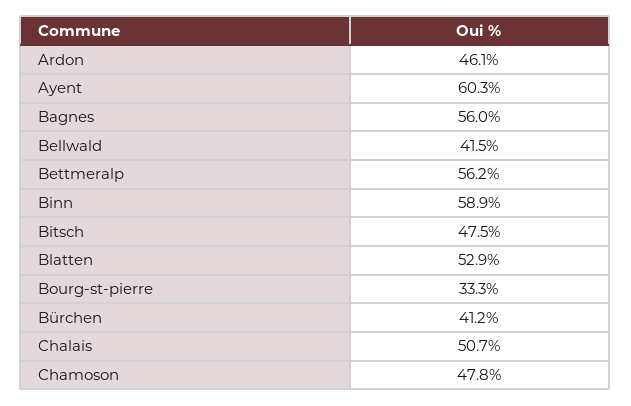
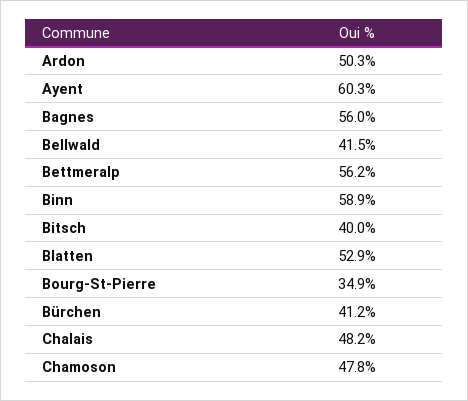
  {
-   "Ardon": 46.1,
+   "Ardon": 50.3,
    "Ayent": 60.3,
    "Bagnes": 56,
    "Bellwald": 41.5,
    "Bettmeralp": 56.2,
    "Binn": 58.9,
-   "Bitsch": 47.5,
+   "Bitsch": 40,
    "Blatten": 52.9,
-   "Bourg-st-pierre": 33.3,
+   "Bourg-st-pierre": 34.9,
    "Bürchen": 41.2,
-   "Chalais": 50.7,
+   "Chalais": 48.2,
    "Chamoson": 47.8
  }

